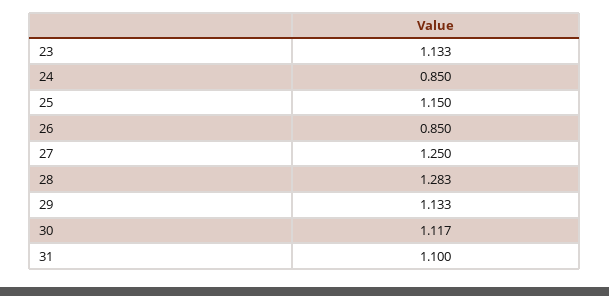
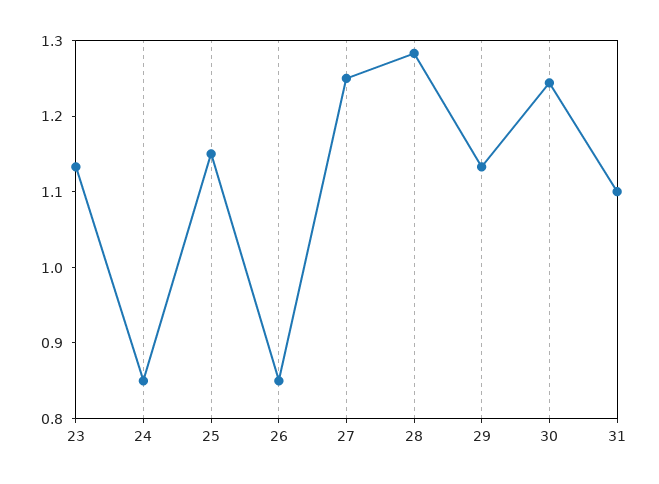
  {
    "23": 1.133,
    "24": 0.85,
    "25": 1.15,
    "26": 0.85,
    "27": 1.25,
    "28": 1.283,
    "29": 1.133,
-   "30": 1.117,
+   "30": 1.24,
    "31": 1.1
  }

